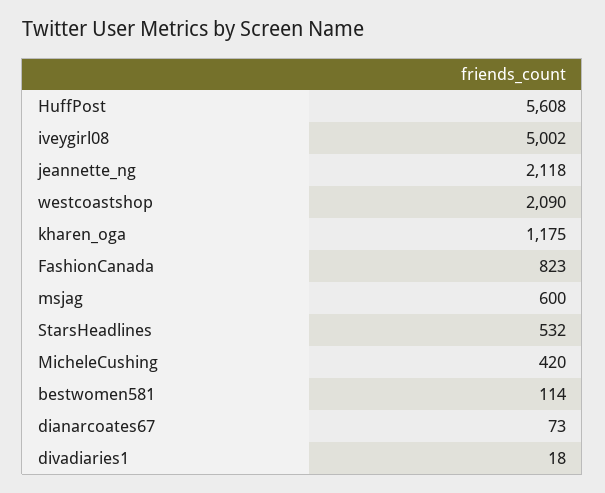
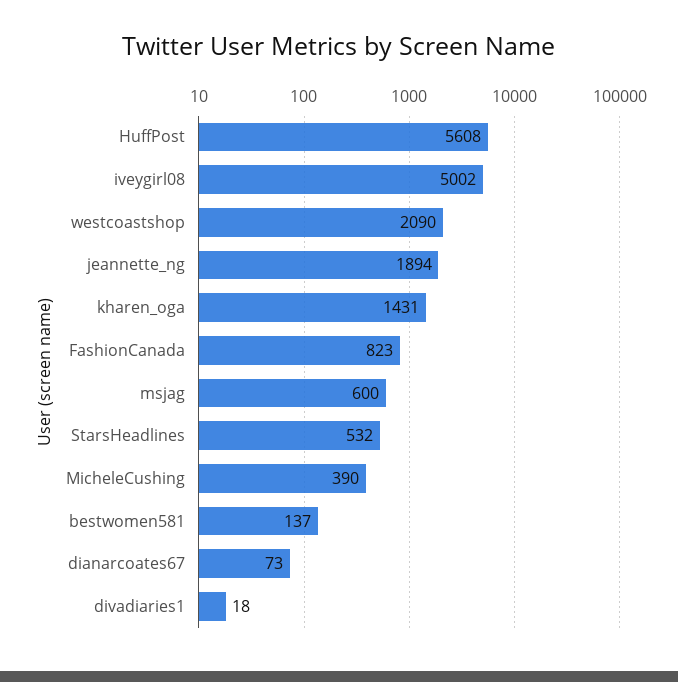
  {
    "HuffPost": 5608,
    "iveygirl08": 5002,
-   "jeannette_ng": 2118,
+   "jeannette_ng": 1894,
    "westcoastshop": 2090,
-   "kharen_oga": 1175,
+   "kharen_oga": 1431,
    "FashionCanada": 823,
    "msjag": 600,
    "StarsHeadlines": 532,
-   "MicheleCushing": 420,
+   "MicheleCushing": 390,
-   "bestwomen581": 114,
+   "bestwomen581": 137,
    "dianarcoates67": 73,
    "divadiaries1": 18
  }

